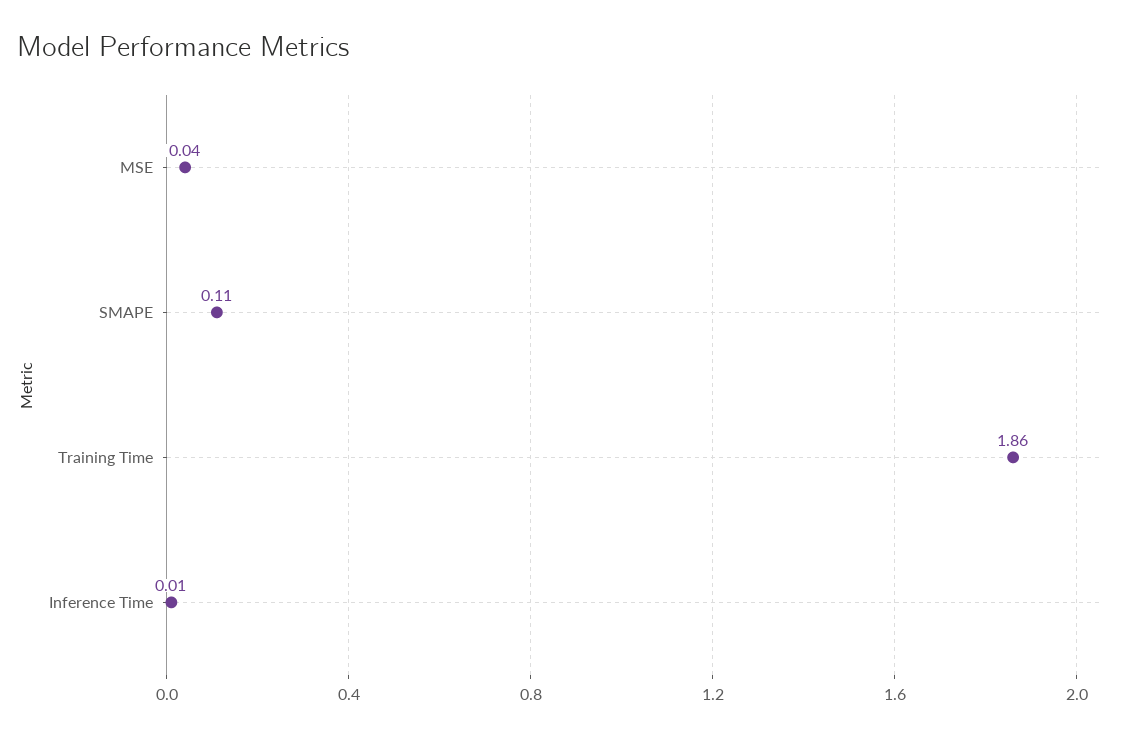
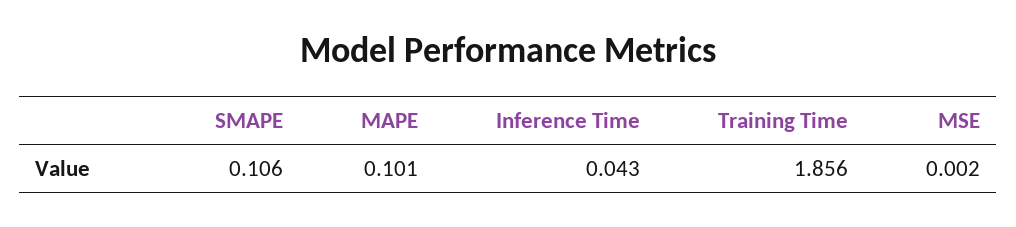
  {
-   "MSE": 0.04,
+   "MSE": 0.002,
    "SMAPE": 0.106,
    "Training Time": 1.856,
-   "Inference Time": 0.01
+   "Inference Time": 0.043,
+   "MAPE": 0.101
  }

